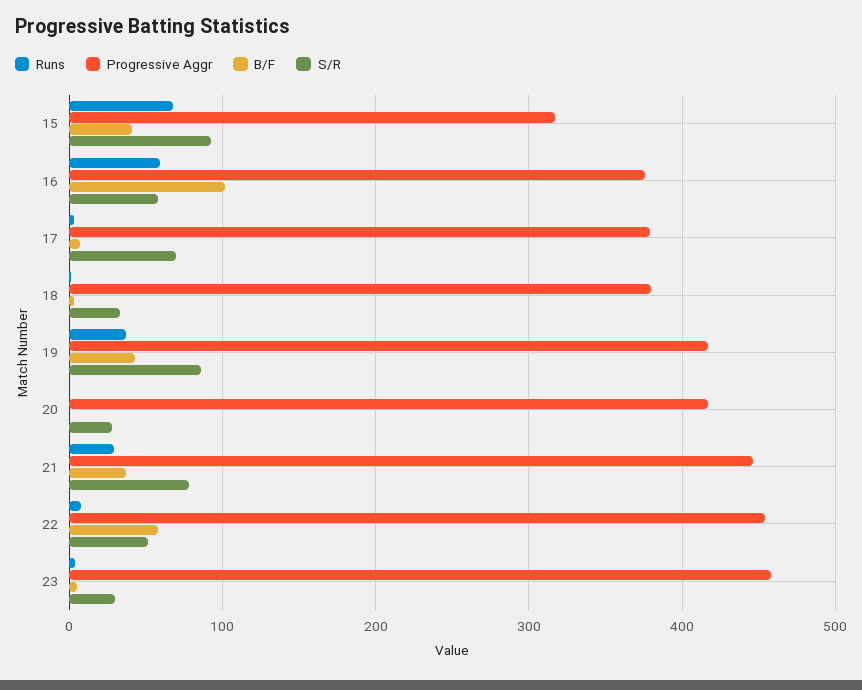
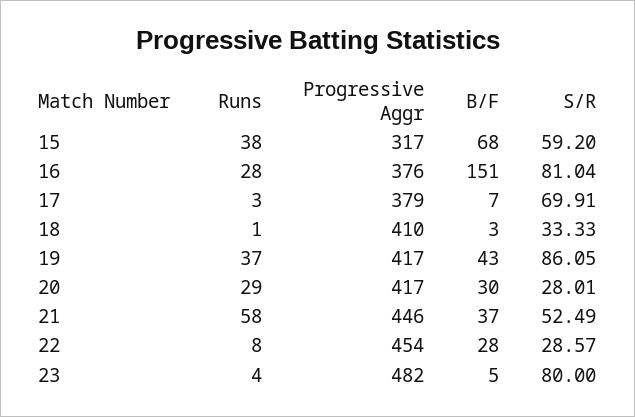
  {
    "Runs": {
-     "15": 70,
+     "15": 38,
-     "16": 60,
+     "16": 28,
      "17": 3,
      "18": 1,
      "19": 37,
-     "20": 0,
+     "20": 29,
-     "21": 30,
+     "21": 58,
      "22": 8,
      "23": 4
    },
    "Progressive Aggr": {
      "15": 317,
      "16": 376,
      "17": 379,
-     "18": 380,
+     "18": 410,
      "19": 417,
      "20": 417,
      "21": 446,
      "22": 454,
-     "23": 460
+     "23": 482
    },
    "B/F": {
-     "15": 40,
+     "15": 68,
-     "16": 100,
+     "16": 151,
      "17": 7,
      "18": 3,
      "19": 43,
-     "20": 0,
+     "20": 30,
      "21": 37,
-     "22": 60,
+     "22": 28,
      "23": 5
    },
    "S/R": {
-     "15": 90,
+     "15": 59.2,
-     "16": 60,
+     "16": 81.04,
      "17": 69.91,
      "18": 33.33,
      "19": 86.05,
      "20": 28.01,
-     "21": 80,
+     "21": 52.49,
-     "22": 50,
+     "22": 28.57,
-     "23": 30
+     "23": 80
    }
  }

